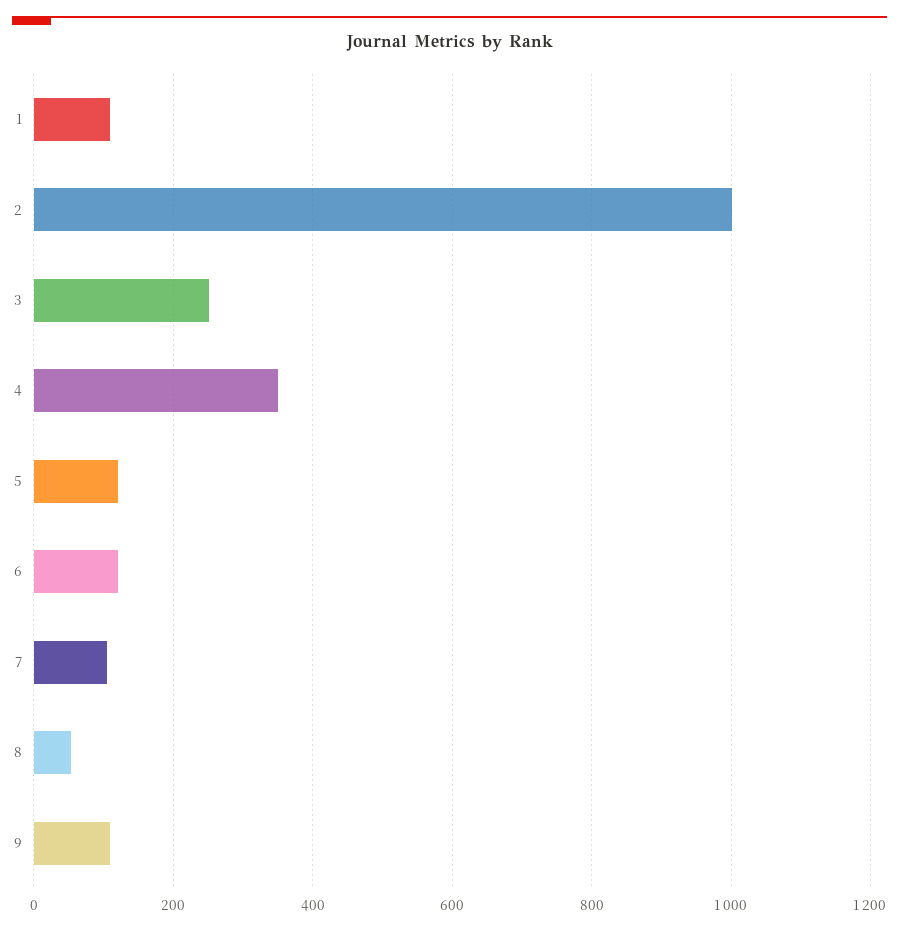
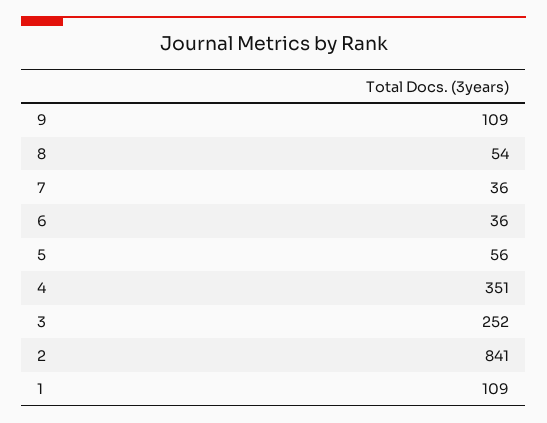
  {
    "1": 109,
-   "2": 1000,
+   "2": 841,
    "3": 252,
    "4": 351,
-   "5": 120,
+   "5": 56,
-   "6": 120,
+   "6": 36,
-   "7": 100,
+   "7": 36,
    "8": 54,
    "9": 109
  }

